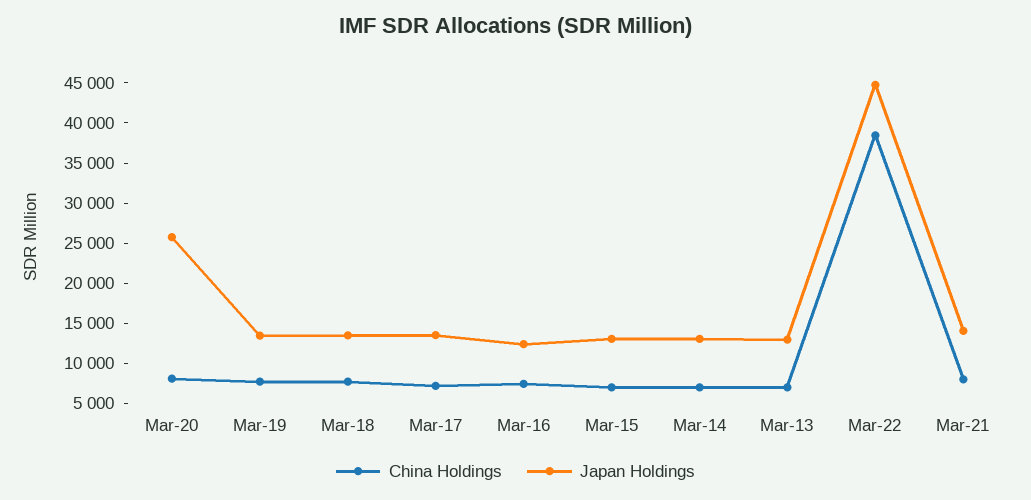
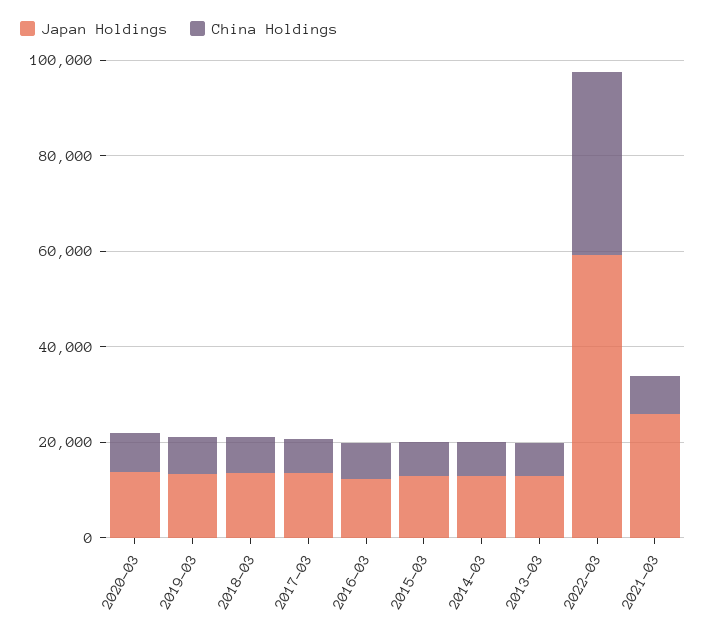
  {
    "China Holdings": {
      "Mar-20": 8000,
      "Mar-19": 8000,
      "Mar-18": 8000,
      "Mar-17": 7000,
      "Mar-16": 7000,
      "Mar-15": 7000,
      "Mar-14": 7000,
      "Mar-13": 7000,
      "Mar-22": 38000,
      "Mar-21": 8000
    },
    "Japan Holdings": {
-     "Mar-20": 26000,
+     "Mar-20": 15000,
      "Mar-19": 13000,
      "Mar-18": 13000,
      "Mar-17": 14000,
      "Mar-16": 12000,
      "Mar-15": 13000,
      "Mar-14": 13000,
      "Mar-13": 13000,
-     "Mar-22": 45000,
+     "Mar-22": 60000,
-     "Mar-21": 14000
+     "Mar-21": 25000
    }
  }

